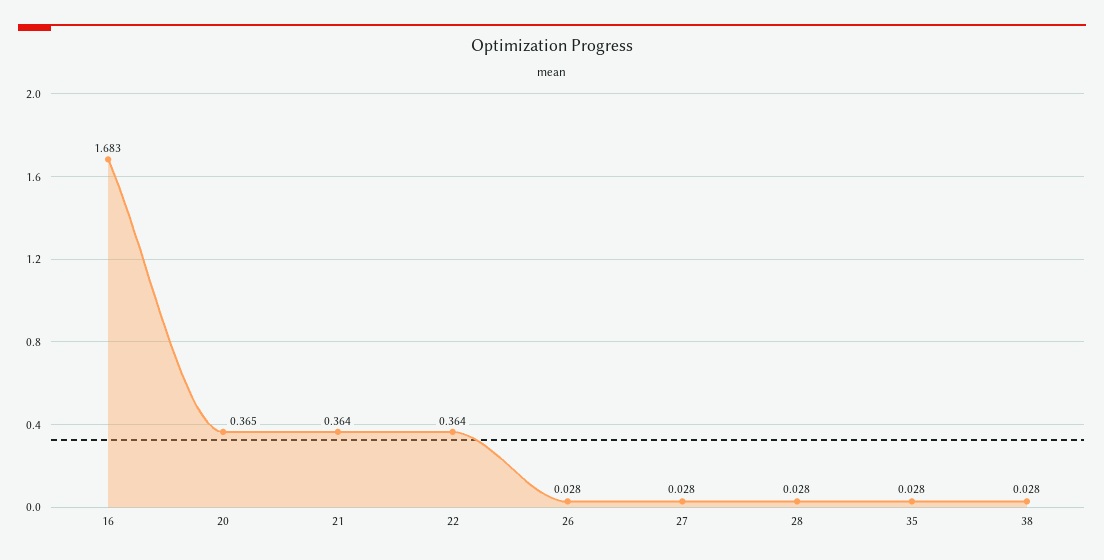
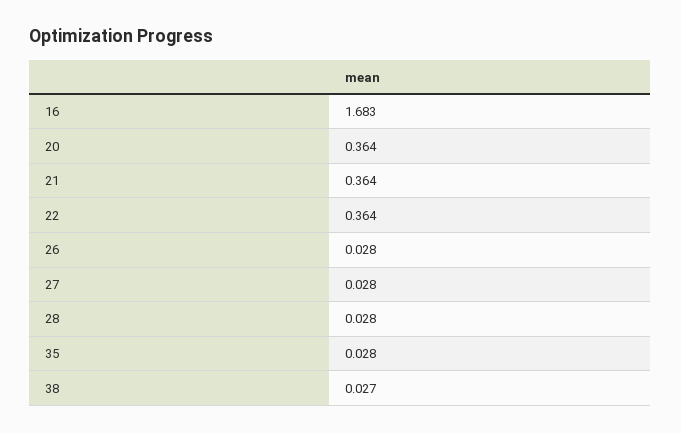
  {
    "16": 1.683,
-   "20": 0.365,
+   "20": 0.364,
    "21": 0.364,
    "22": 0.364,
    "26": 0.028,
    "27": 0.028,
    "28": 0.028,
    "35": 0.028,
-   "38": 0.028
+   "38": 0.027
  }

